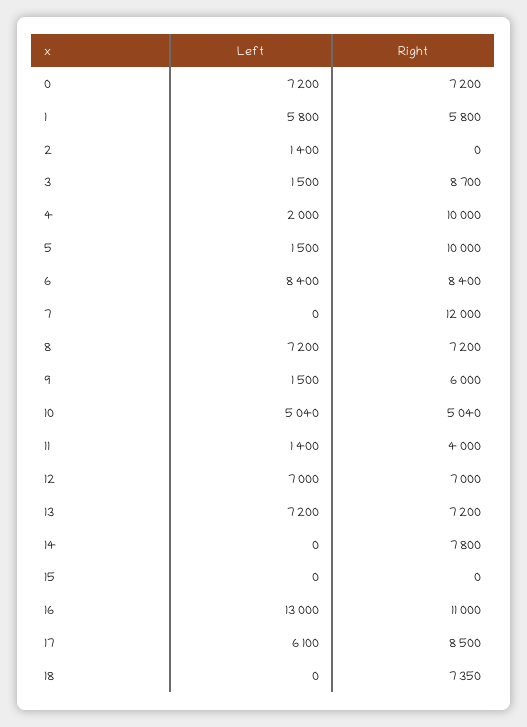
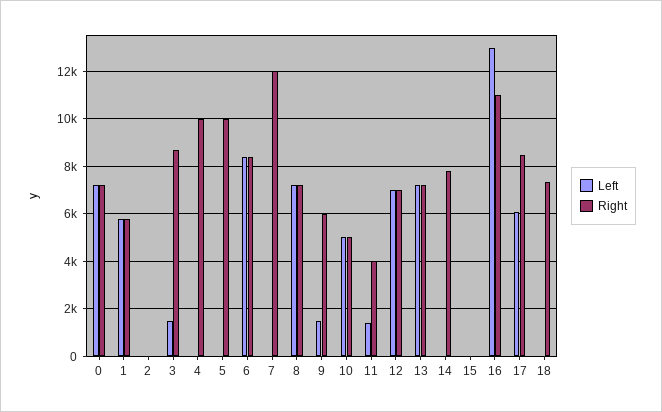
  {
    "Left": {
      "0": 7200,
      "1": 5800,
-     "2": 1400,
+     "2": 0,
      "3": 1500,
-     "4": 2000,
+     "4": 0,
-     "5": 1500,
+     "5": 0,
      "6": 8400,
      "7": 0,
      "8": 7200,
      "9": 1500,
      "10": 5040,
      "11": 1400,
      "12": 7000,
      "13": 7200,
      "14": 0,
      "15": 0,
      "16": 13000,
      "17": 6100,
      "18": 0
    },
    "Right": {
      "0": 7200,
      "1": 5800,
      "2": 0,
      "3": 8700,
      "4": 10000,
      "5": 10000,
      "6": 8400,
      "7": 12000,
      "8": 7200,
      "9": 6000,
      "10": 5040,
      "11": 4000,
      "12": 7000,
      "13": 7200,
      "14": 7800,
      "15": 0,
      "16": 11000,
      "17": 8500,
      "18": 7350
    }
  }

